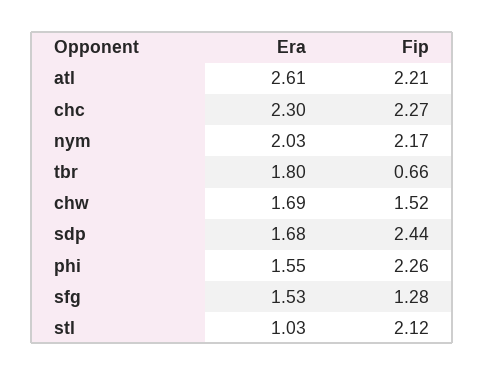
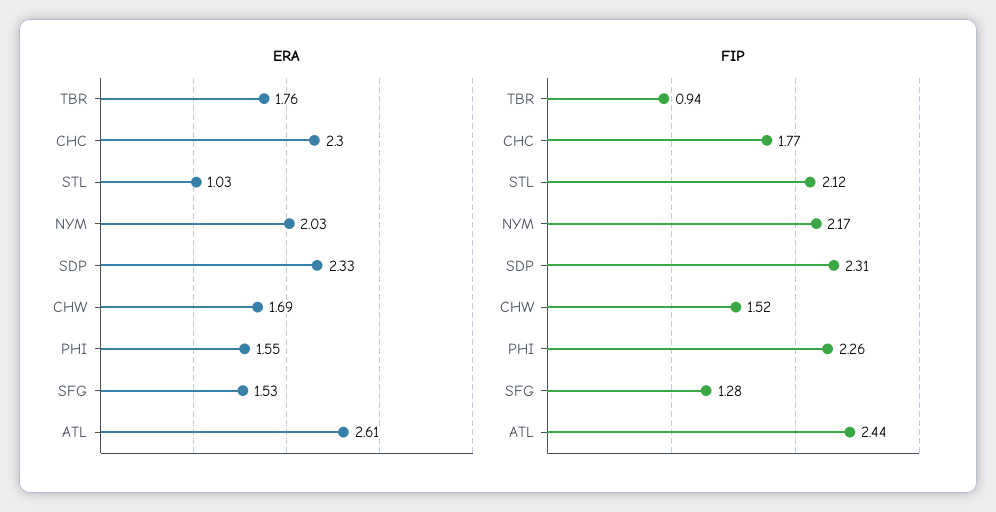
  {
    "Era": {
      "atl": 2.61,
      "chc": 2.3,
      "nym": 2.03,
-     "tbr": 1.8,
+     "tbr": 1.76,
      "chw": 1.69,
-     "sdp": 1.68,
+     "sdp": 2.33,
      "phi": 1.55,
      "sfg": 1.53,
      "stl": 1.03
    },
    "Fip": {
-     "atl": 2.21,
+     "atl": 2.44,
-     "chc": 2.27,
+     "chc": 1.77,
      "nym": 2.17,
-     "tbr": 0.66,
+     "tbr": 0.94,
      "chw": 1.52,
-     "sdp": 2.44,
+     "sdp": 2.31,
      "phi": 2.26,
      "sfg": 1.28,
      "stl": 2.12
    }
  }

